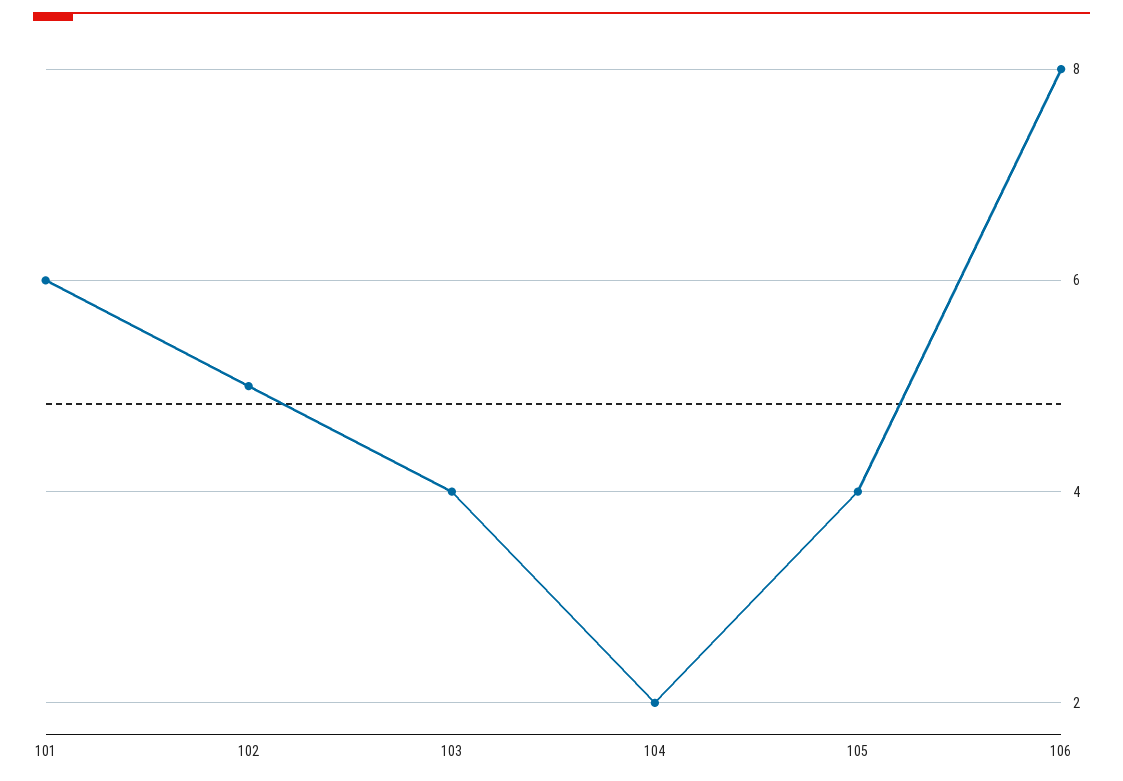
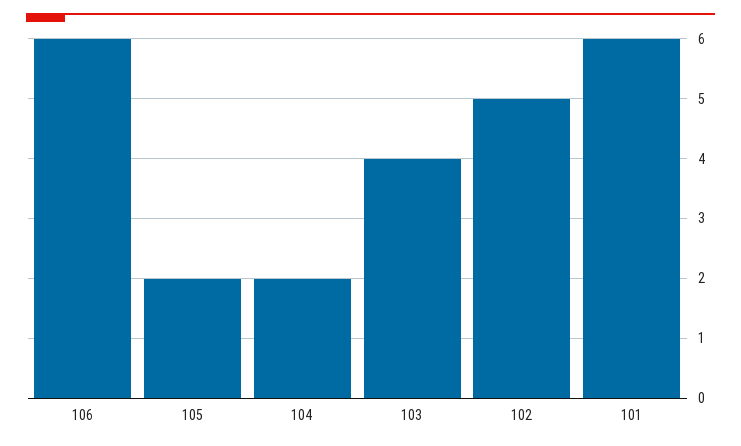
  {
    "101": 6,
    "102": 5,
    "103": 4,
    "104": 2,
-   "105": 4,
+   "105": 2,
-   "106": 8
+   "106": 6
  }

